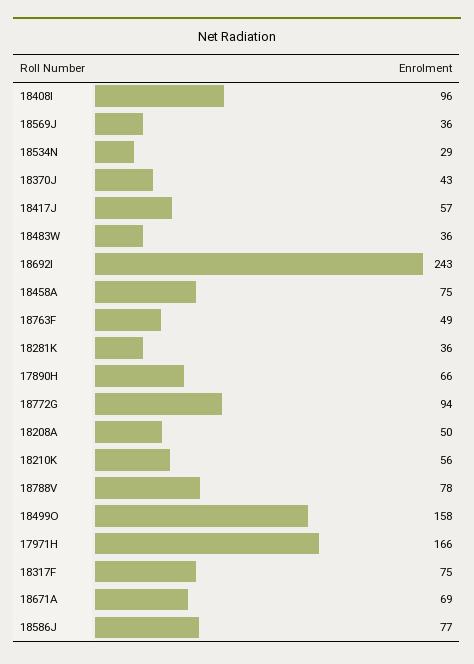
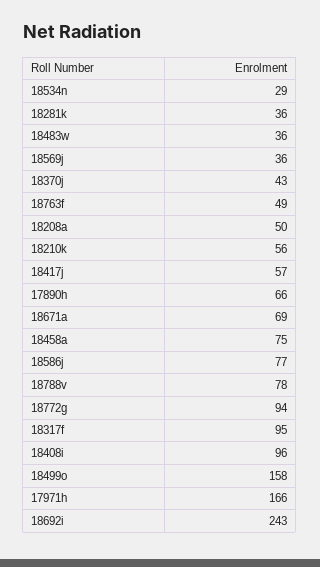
  {
    "18408I": 96,
    "18569J": 36,
    "18534N": 29,
    "18370J": 43,
    "18417J": 57,
    "18483W": 36,
    "18692I": 243,
    "18458A": 75,
    "18763F": 49,
    "18281K": 36,
    "17890H": 66,
    "18772G": 94,
    "18208A": 50,
    "18210K": 56,
    "18788V": 78,
    "18499O": 158,
    "17971H": 166,
-   "18317F": 75,
+   "18317F": 95,
    "18671A": 69,
    "18586J": 77
  }

